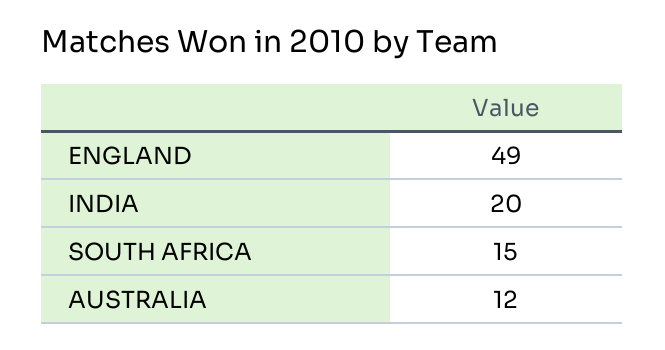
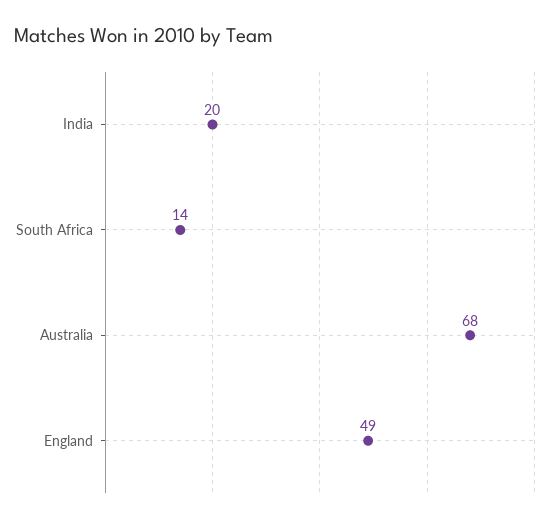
  {
    "ENGLAND": 49,
    "INDIA": 20,
-   "SOUTH AFRICA": 15,
+   "SOUTH AFRICA": 14,
-   "AUSTRALIA": 12
+   "AUSTRALIA": 68
  }

